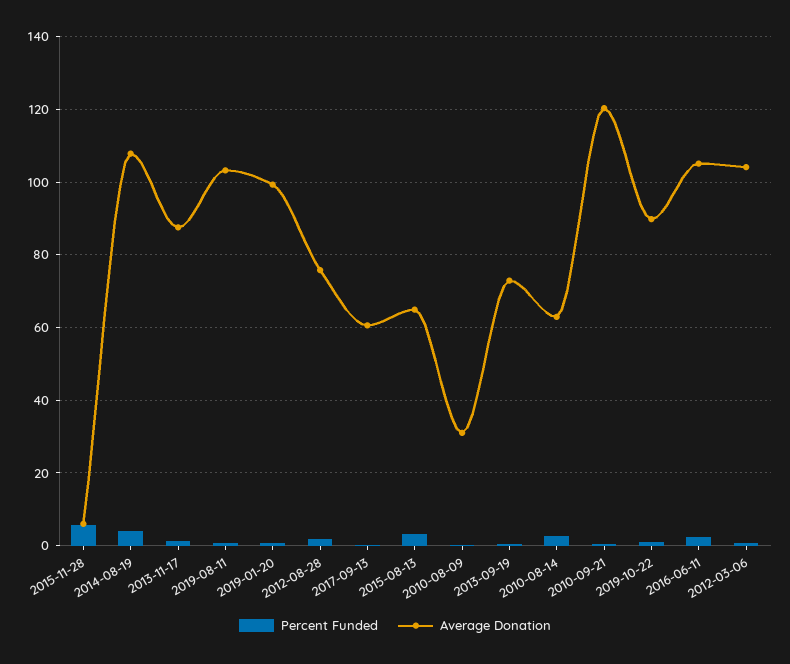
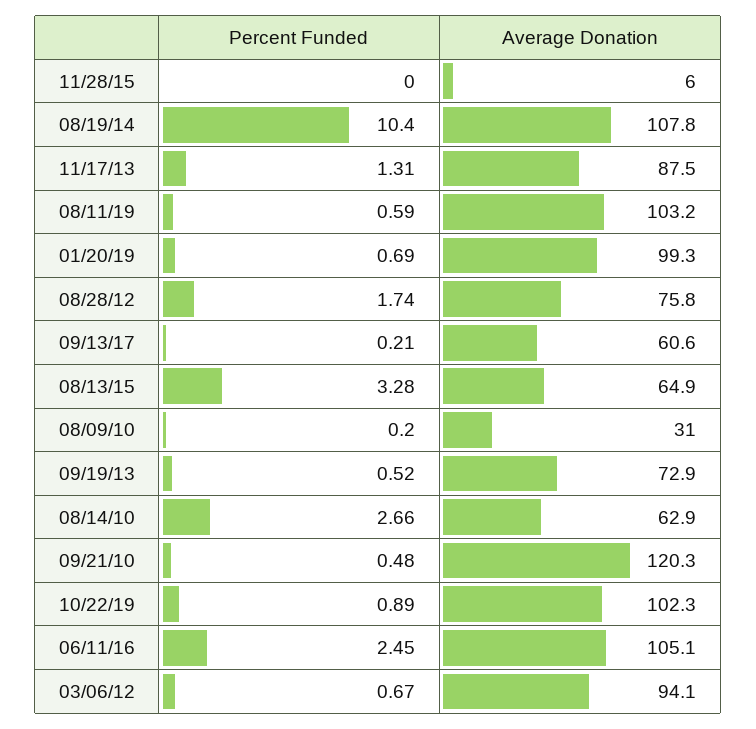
  {
    "Percent Funded": {
-     "2015-11-28": 6,
+     "2015-11-28": 0,
-     "2014-08-19": 4,
+     "2014-08-19": 10.4,
      "2013-11-17": 1.31,
      "2019-08-11": 0.59,
      "2019-01-20": 0.69,
      "2012-08-28": 1.74,
      "2017-09-13": 0.21,
      "2015-08-13": 3.28,
      "2010-08-09": 0.2,
      "2013-09-19": 0.52,
      "2010-08-14": 2.66,
      "2010-09-21": 0.48,
      "2019-10-22": 0.89,
      "2016-06-11": 2.45,
      "2012-03-06": 0.67
    },
    "Average Donation": {
      "2015-11-28": 6,
      "2014-08-19": 107.8,
      "2013-11-17": 87.5,
      "2019-08-11": 103.2,
      "2019-01-20": 99.3,
      "2012-08-28": 75.8,
      "2017-09-13": 60.6,
      "2015-08-13": 64.9,
      "2010-08-09": 31,
      "2013-09-19": 72.9,
      "2010-08-14": 62.9,
      "2010-09-21": 120.3,
-     "2019-10-22": 90,
+     "2019-10-22": 102.3,
      "2016-06-11": 105.1,
-     "2012-03-06": 104
+     "2012-03-06": 94.1
    }
  }

